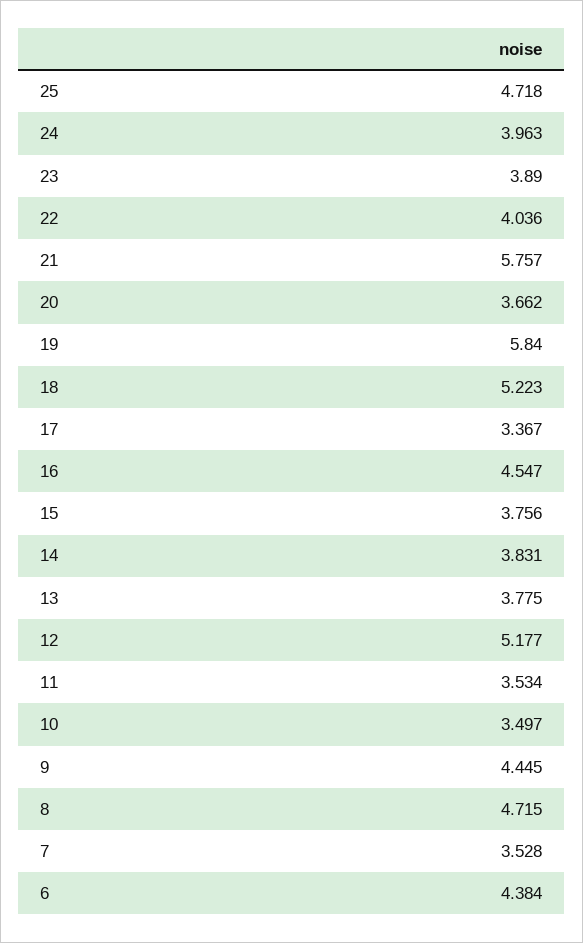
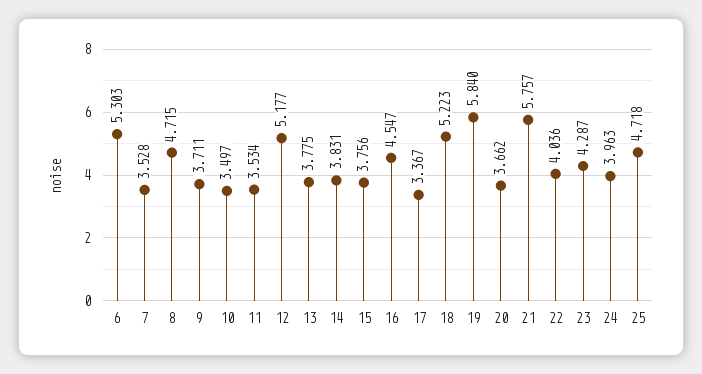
  {
    "25": 4.718,
    "24": 3.963,
-   "23": 3.89,
+   "23": 4.287,
    "22": 4.036,
    "21": 5.757,
    "20": 3.662,
    "19": 5.84,
    "18": 5.223,
    "17": 3.367,
    "16": 4.547,
    "15": 3.756,
    "14": 3.831,
    "13": 3.775,
    "12": 5.177,
    "11": 3.534,
    "10": 3.497,
-   "9": 4.445,
+   "9": 3.711,
    "8": 4.715,
    "7": 3.528,
-   "6": 4.384
+   "6": 5.303
  }

